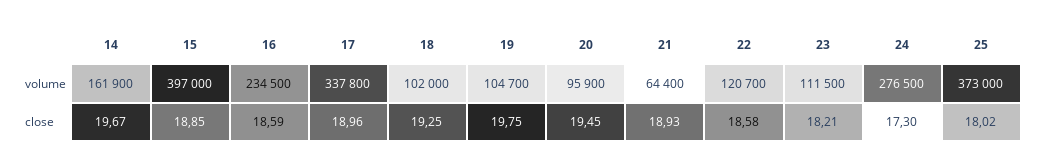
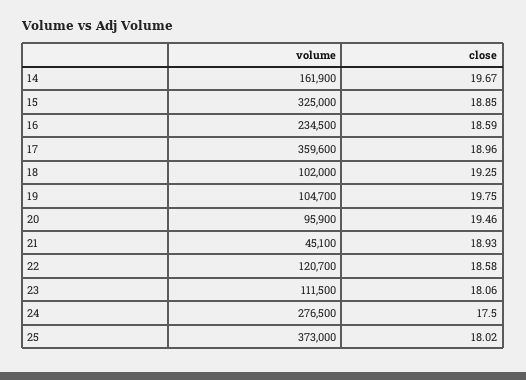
  {
    "14": {
      "volume": 161900,
      "close": 19.67
    },
    "15": {
-     "volume": 397000,
+     "volume": 325000,
      "close": 18.85
    },
    "16": {
      "volume": 234500,
      "close": 18.59
    },
    "17": {
-     "volume": 337800,
+     "volume": 359600,
      "close": 18.96
    },
    "18": {
      "volume": 102000,
      "close": 19.25
    },
    "19": {
      "volume": 104700,
      "close": 19.75
    },
    "20": {
      "volume": 95900,
-     "close": 19.45
+     "close": 19.46
    },
    "21": {
-     "volume": 64400,
+     "volume": 45100,
      "close": 18.93
    },
    "22": {
      "volume": 120700,
      "close": 18.58
    },
    "23": {
      "volume": 111500,
-     "close": 18.21
+     "close": 18.06
    },
    "24": {
      "volume": 276500,
-     "close": 17.3
+     "close": 17.5
    },
    "25": {
      "volume": 373000,
      "close": 18.02
    }
  }

